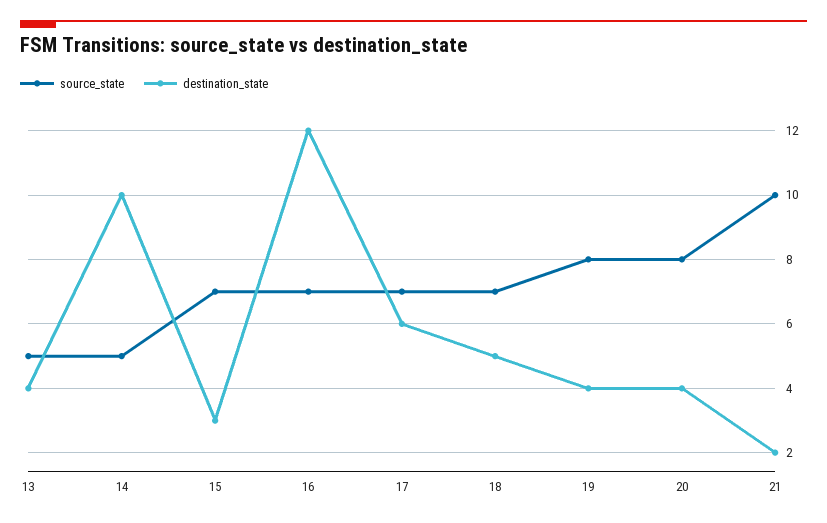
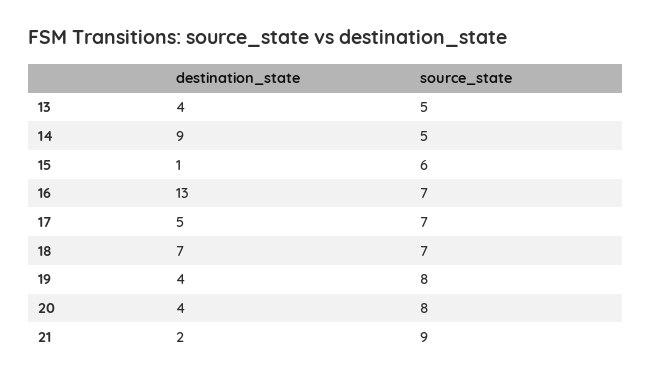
  {
    "source_state": {
      "13": 5,
      "14": 5,
-     "15": 7,
+     "15": 6,
      "16": 7,
      "17": 7,
      "18": 7,
      "19": 8,
      "20": 8,
-     "21": 10
+     "21": 9
    },
    "destination_state": {
      "13": 4,
-     "14": 10,
+     "14": 9,
-     "15": 3,
+     "15": 1,
-     "16": 12,
+     "16": 13,
-     "17": 6,
+     "17": 5,
-     "18": 5,
+     "18": 7,
      "19": 4,
      "20": 4,
      "21": 2
    }
  }

